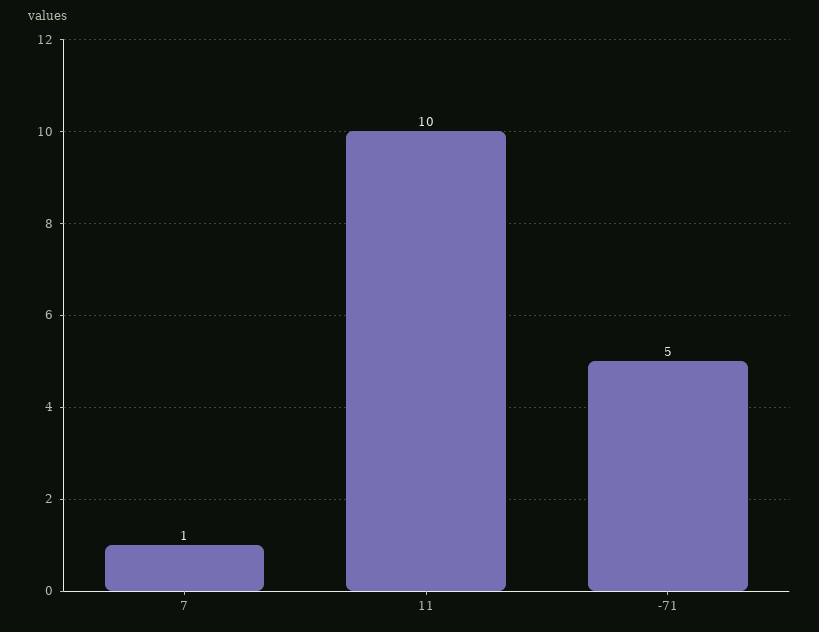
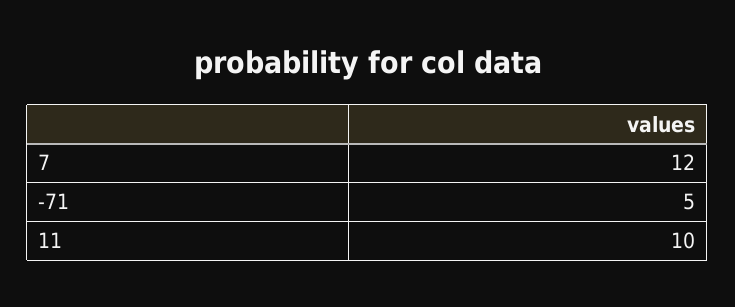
  {
-   "7": 1,
+   "7": 12,
    "11": 10,
    "-71": 5
  }

